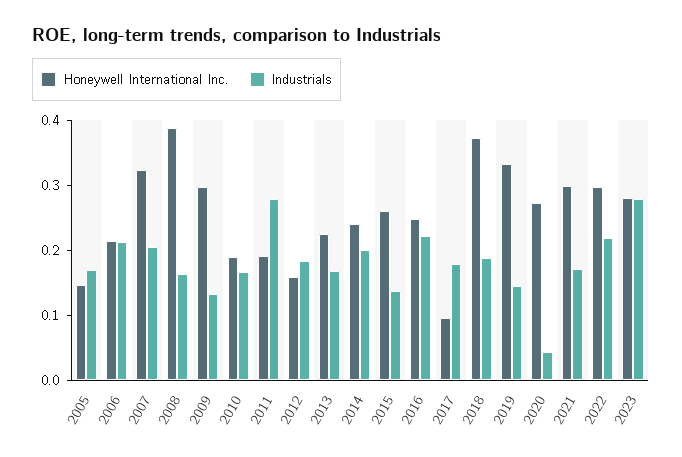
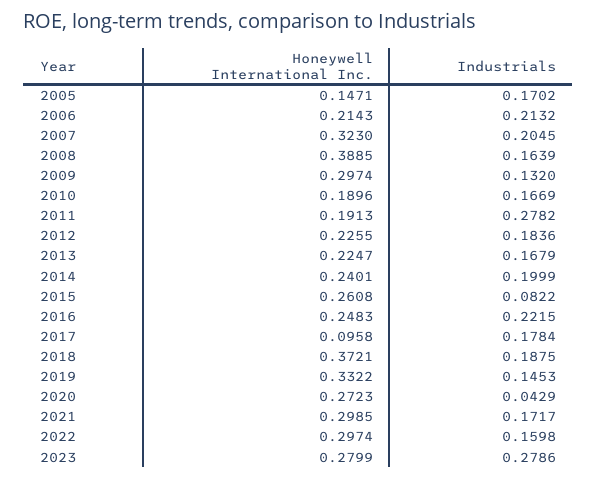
  {
    "Honeywell International Inc.": {
      "2005": 0.1471,
      "2006": 0.2143,
      "2007": 0.323,
      "2008": 0.3885,
      "2009": 0.2974,
      "2010": 0.1896,
      "2011": 0.1913,
-     "2012": 0.16,
+     "2012": 0.2255,
      "2013": 0.2247,
      "2014": 0.2401,
      "2015": 0.2608,
      "2016": 0.2483,
      "2017": 0.0958,
      "2018": 0.3721,
      "2019": 0.3322,
      "2020": 0.2723,
      "2021": 0.2985,
      "2022": 0.2974,
      "2023": 0.2799
    },
    "Industrials": {
      "2005": 0.1702,
      "2006": 0.2132,
      "2007": 0.2045,
      "2008": 0.1639,
      "2009": 0.132,
      "2010": 0.1669,
      "2011": 0.2782,
      "2012": 0.1836,
      "2013": 0.1679,
      "2014": 0.1999,
-     "2015": 0.14,
+     "2015": 0.0822,
      "2016": 0.2215,
      "2017": 0.1784,
      "2018": 0.1875,
      "2019": 0.1453,
      "2020": 0.0429,
      "2021": 0.1717,
-     "2022": 0.22,
+     "2022": 0.1598,
      "2023": 0.2786
    }
  }

